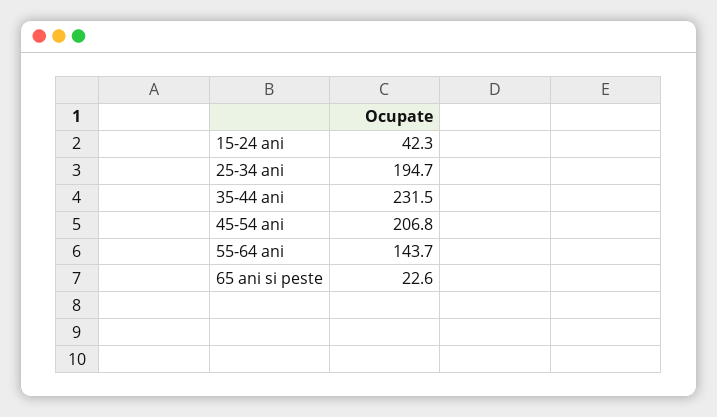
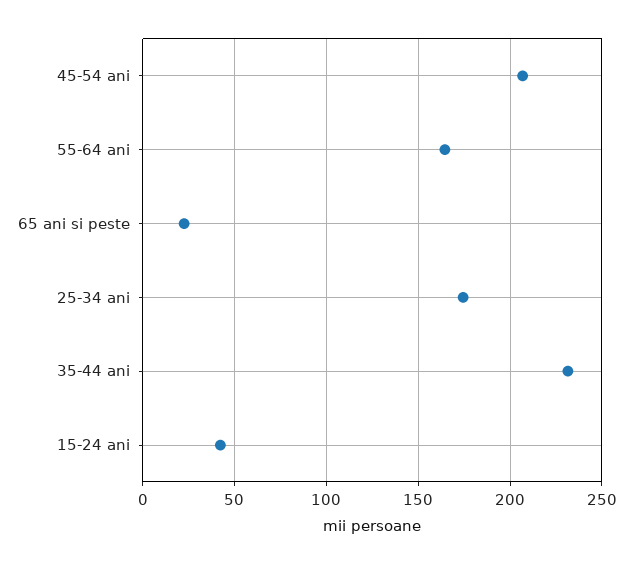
  {
    "15-24 ani": 42.3,
-   "25-34 ani": 194.7,
+   "25-34 ani": 175,
    "35-44 ani": 231.5,
    "45-54 ani": 206.8,
-   "55-64 ani": 143.7,
+   "55-64 ani": 165,
    "65 ani si peste": 22.6
  }

